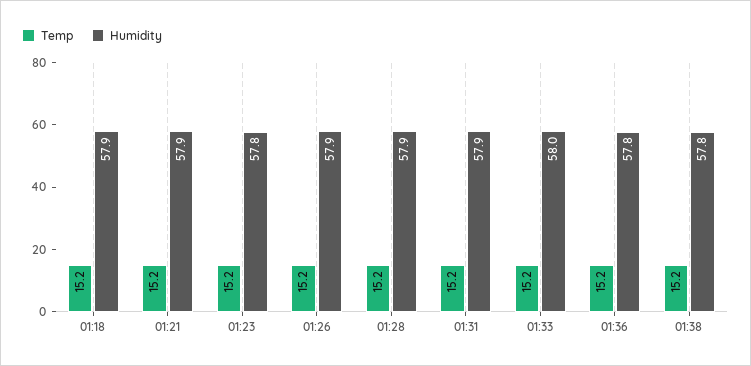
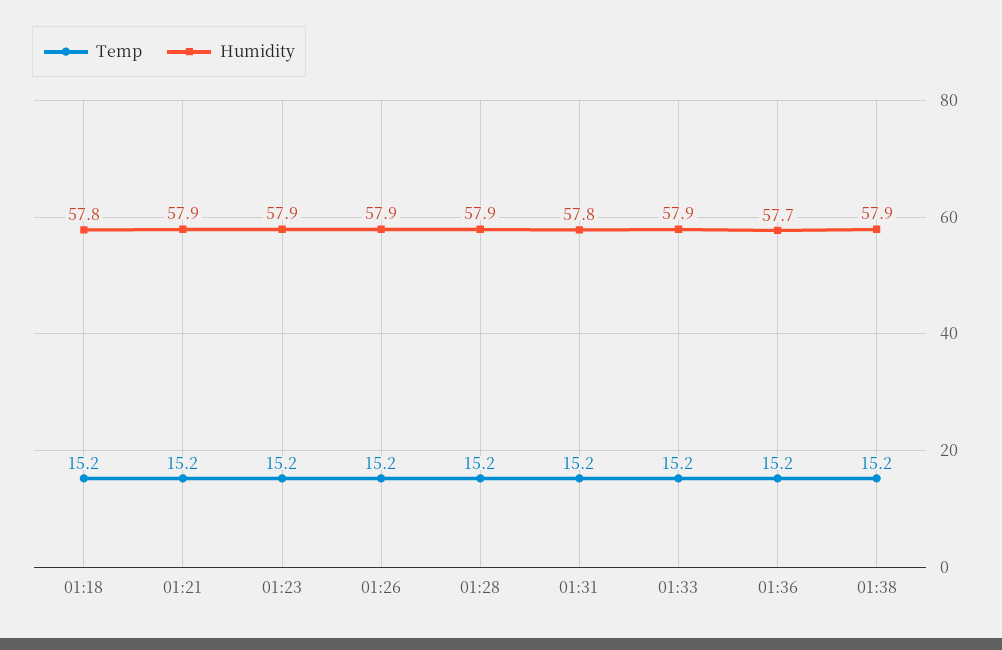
  {
    "Temp": {
      "01:18": 15.2,
      "01:21": 15.2,
      "01:23": 15.2,
      "01:26": 15.2,
      "01:28": 15.2,
      "01:31": 15.2,
      "01:33": 15.2,
      "01:36": 15.2,
      "01:38": 15.2
    },
    "Humidity": {
-     "01:18": 57.9,
+     "01:18": 57.8,
      "01:21": 57.9,
-     "01:23": 57.8,
+     "01:23": 57.9,
      "01:26": 57.9,
      "01:28": 57.9,
-     "01:31": 57.9,
+     "01:31": 57.8,
-     "01:33": 58,
+     "01:33": 57.9,
-     "01:36": 57.8,
+     "01:36": 57.7,
-     "01:38": 57.8
+     "01:38": 57.9
    }
  }

